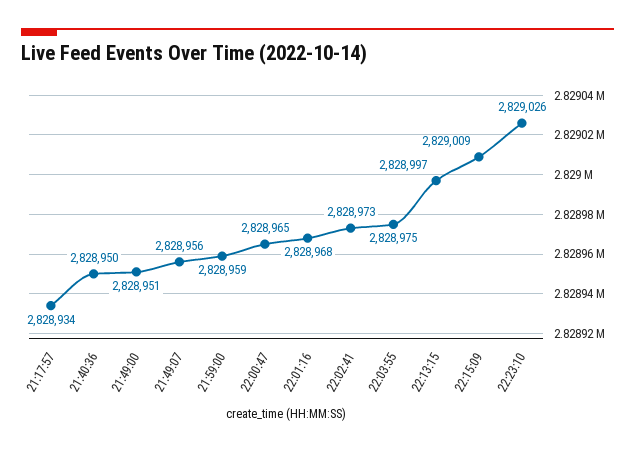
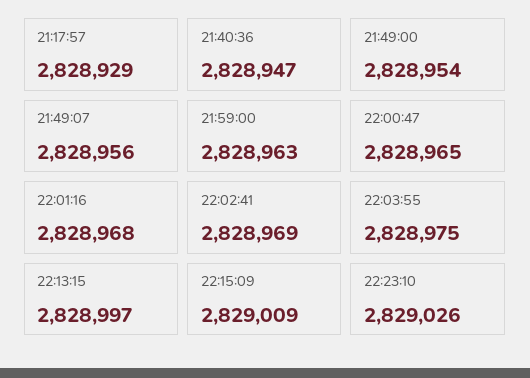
  {
-   "21:17:57": 2828934,
+   "21:17:57": 2828929,
-   "21:40:36": 2828950,
+   "21:40:36": 2828947,
-   "21:49:00": 2828951,
+   "21:49:00": 2828954,
    "21:49:07": 2828956,
-   "21:59:00": 2828959,
+   "21:59:00": 2828963,
    "22:00:47": 2828965,
    "22:01:16": 2828968,
-   "22:02:41": 2828973,
+   "22:02:41": 2828969,
    "22:03:55": 2828975,
    "22:13:15": 2828997,
    "22:15:09": 2829009,
    "22:23:10": 2829026
  }

